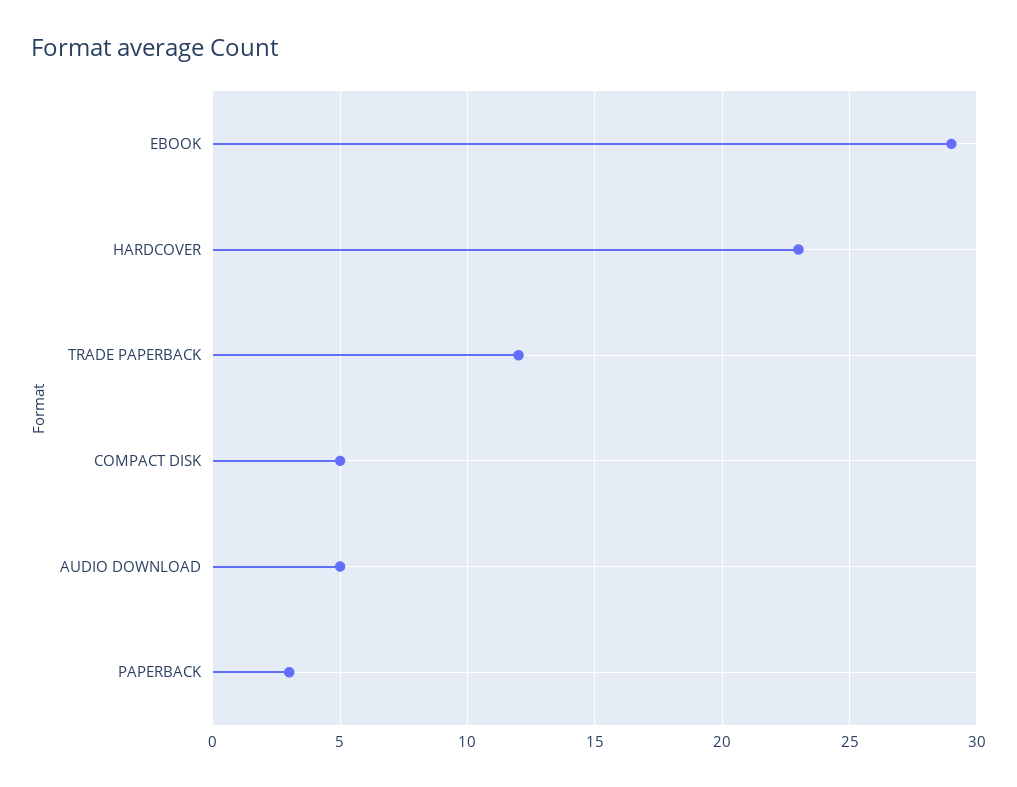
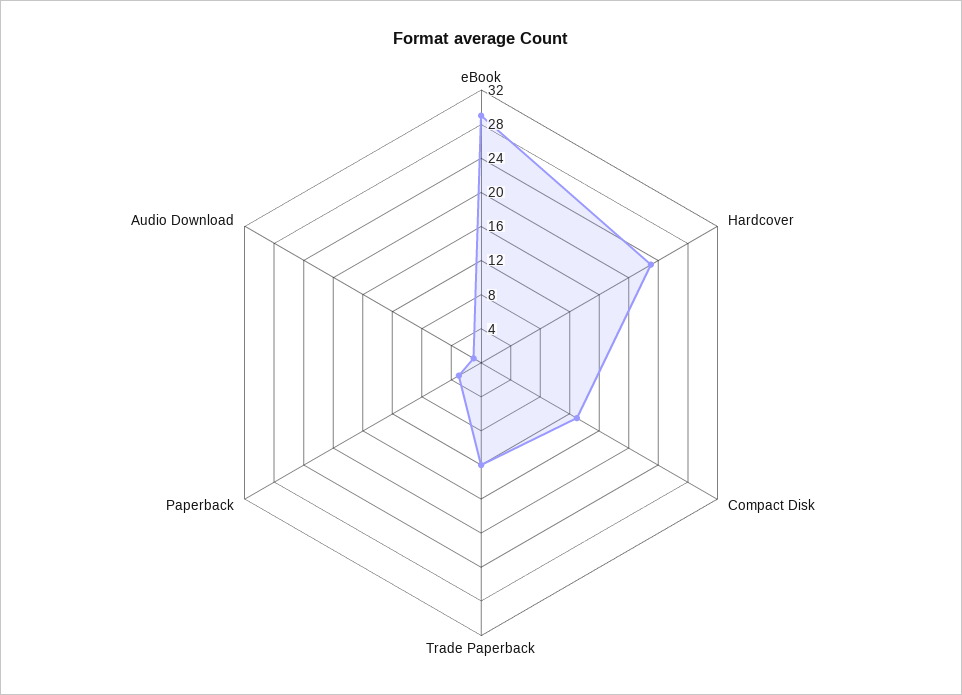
  {
    "EBOOK": 29,
    "HARDCOVER": 23,
    "TRADE PAPERBACK": 12,
-   "COMPACT DISK": 5,
+   "COMPACT DISK": 13,
-   "AUDIO DOWNLOAD": 5,
+   "AUDIO DOWNLOAD": 1,
    "PAPERBACK": 3
  }

